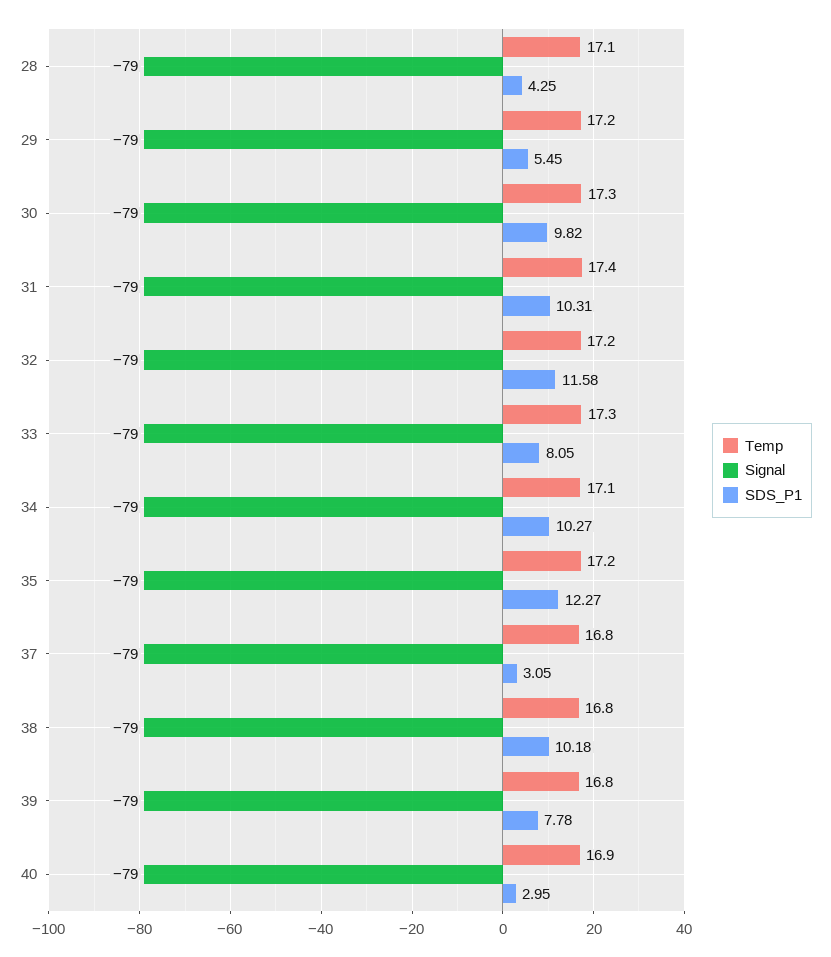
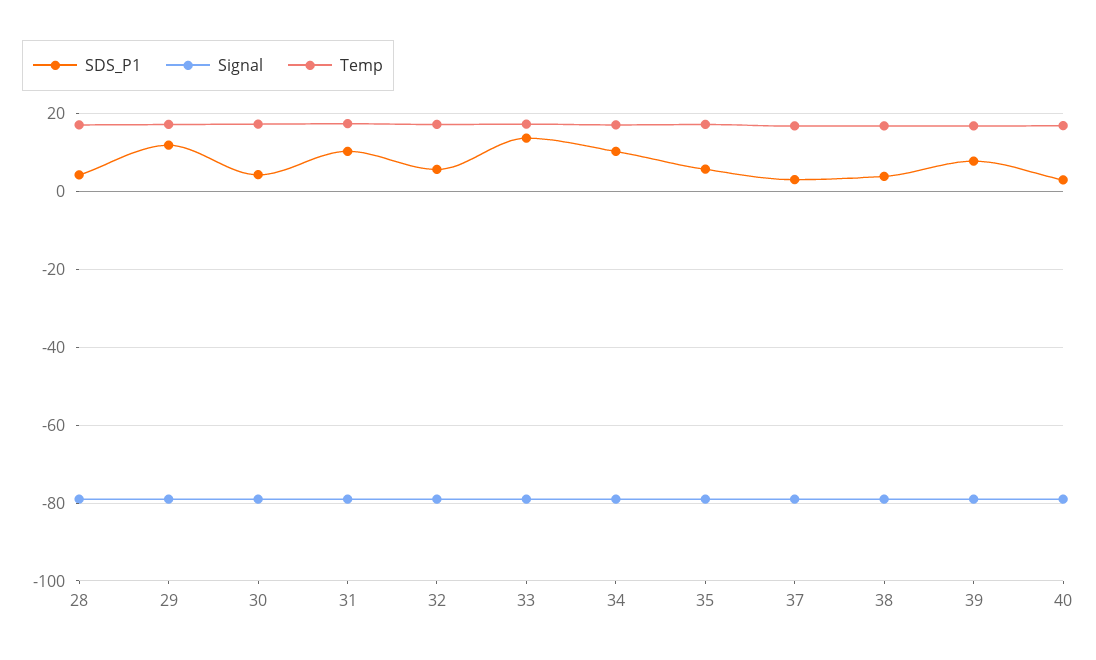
  {
    "Temp": {
      "28": 17.1,
      "29": 17.2,
      "30": 17.3,
      "31": 17.4,
      "32": 17.2,
      "33": 17.3,
      "34": 17.1,
      "35": 17.2,
      "37": 16.8,
      "38": 16.8,
      "39": 16.8,
      "40": 16.9
    },
    "Signal": {
      "28": -79,
      "29": -79,
      "30": -79,
      "31": -79,
      "32": -79,
      "33": -79,
      "34": -79,
      "35": -79,
      "37": -79,
      "38": -79,
      "39": -79,
      "40": -79
    },
    "SDS_P1": {
      "28": 4.25,
-     "29": 5.45,
+     "29": 12,
-     "30": 9.82,
+     "30": 4,
      "31": 10.31,
-     "32": 11.58,
+     "32": 6,
-     "33": 8.05,
+     "33": 14,
      "34": 10.27,
-     "35": 12.27,
+     "35": 6,
      "37": 3.05,
-     "38": 10.18,
+     "38": 4,
      "39": 7.78,
      "40": 2.95
    }
  }

